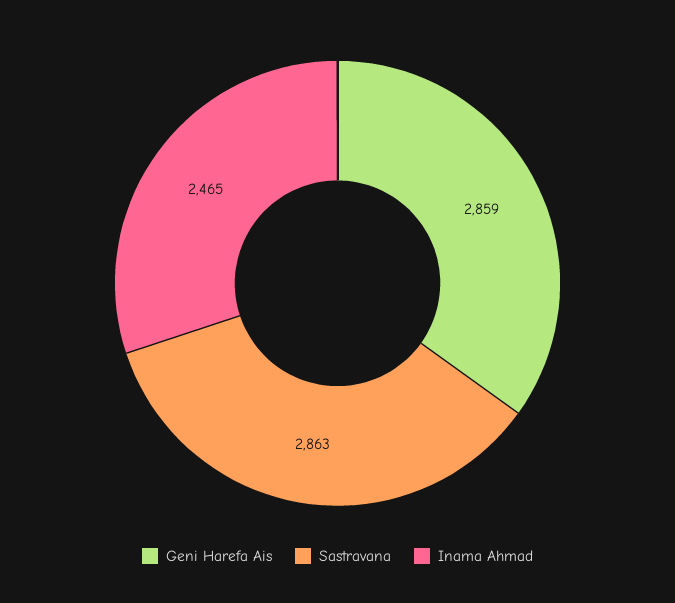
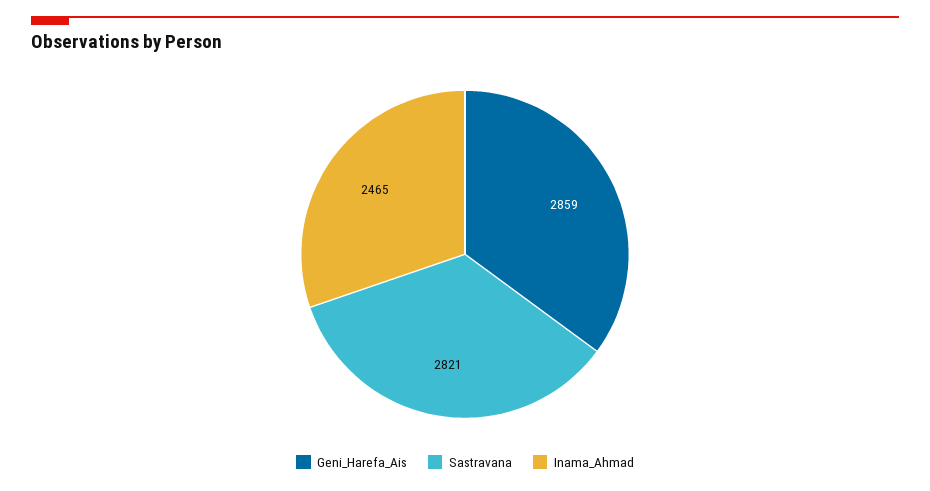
  {
    "Geni Harefa Ais": 2859,
-   "Sastravana": 2863,
+   "Sastravana": 2821,
    "Inama Ahmad": 2465
  }

